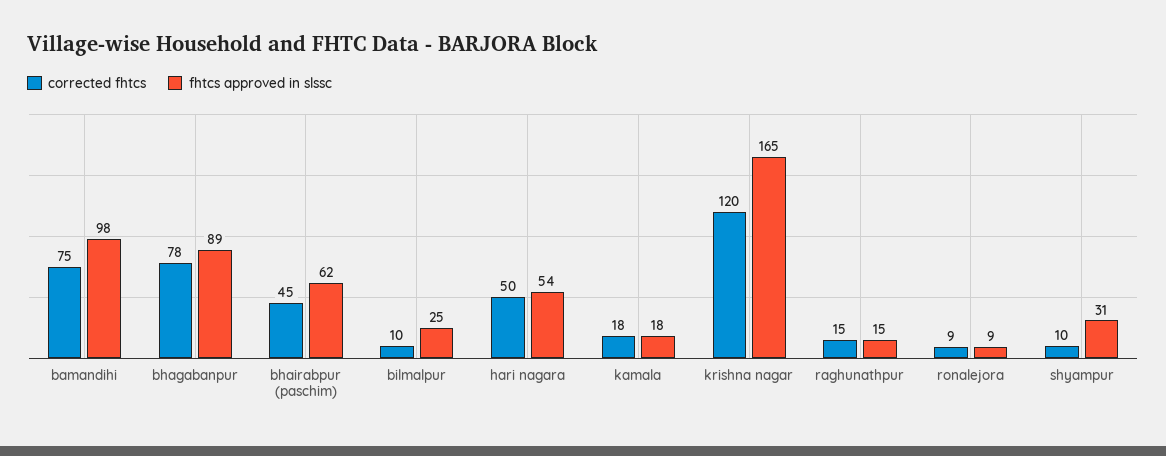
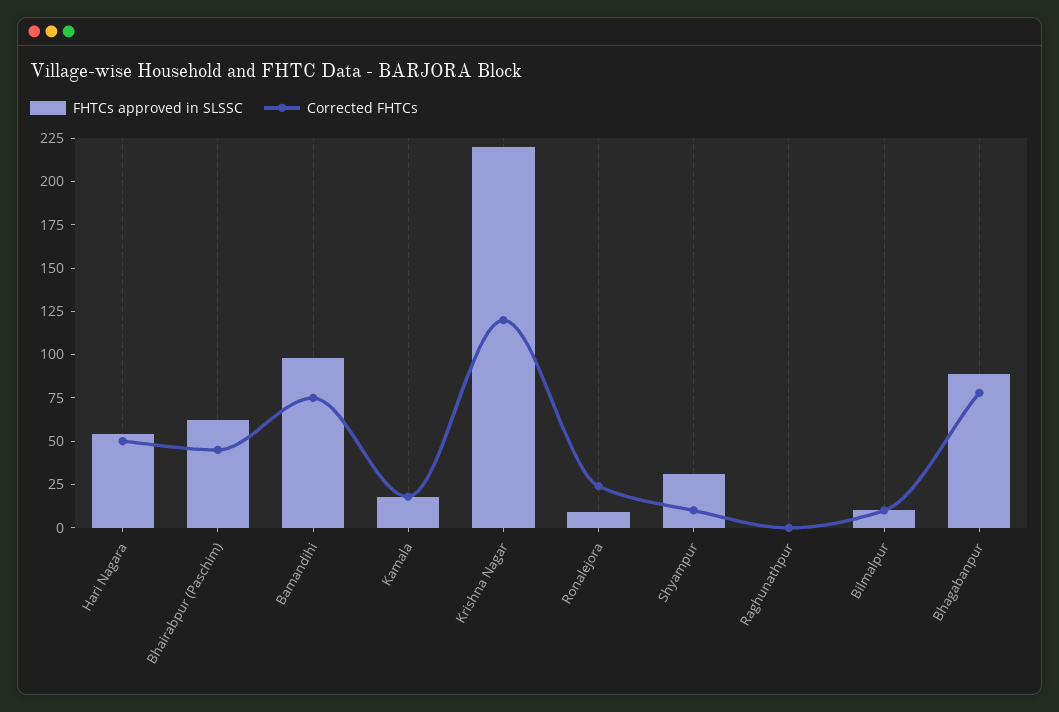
  {
    "corrected fhtcs": {
      "bamandihi": 75,
      "bhagabanpur": 78,
      "bhairabpur (paschim)": 45,
      "bilmalpur": 10,
      "hari nagara": 50,
      "kamala": 18,
      "krishna nagar": 120,
-     "raghunathpur": 15,
+     "raghunathpur": 0,
-     "ronalejora": 9,
+     "ronalejora": 25,
      "shyampur": 10
    },
    "fhtcs approved in slssc": {
      "bamandihi": 98,
      "bhagabanpur": 89,
      "bhairabpur (paschim)": 62,
-     "bilmalpur": 25,
+     "bilmalpur": 10,
      "hari nagara": 54,
      "kamala": 18,
-     "krishna nagar": 165,
+     "krishna nagar": 220,
-     "raghunathpur": 15,
+     "raghunathpur": 0,
      "ronalejora": 9,
      "shyampur": 31
    }
  }

